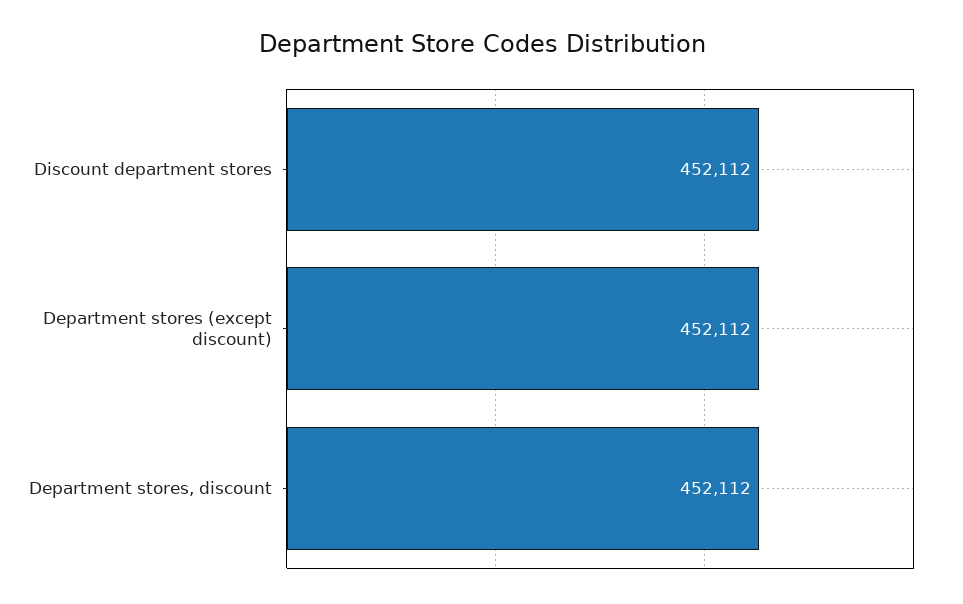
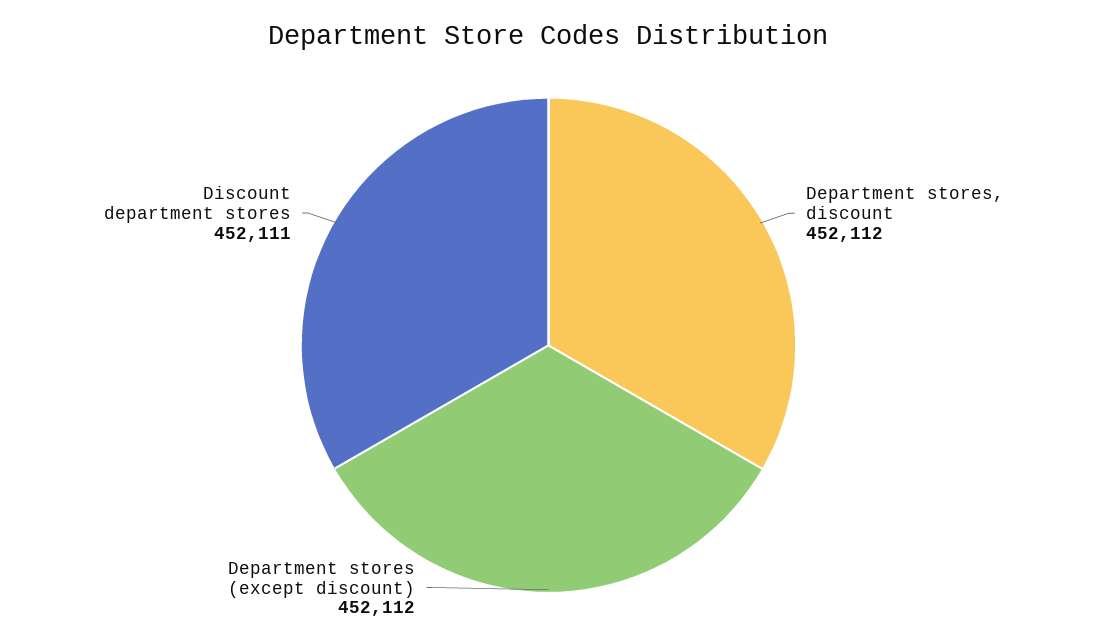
  {
-   "Discount department stores": 452112,
+   "Discount department stores": 452111,
    "Department stores (except discount)": 452112,
    "Department stores, discount": 452112
  }

